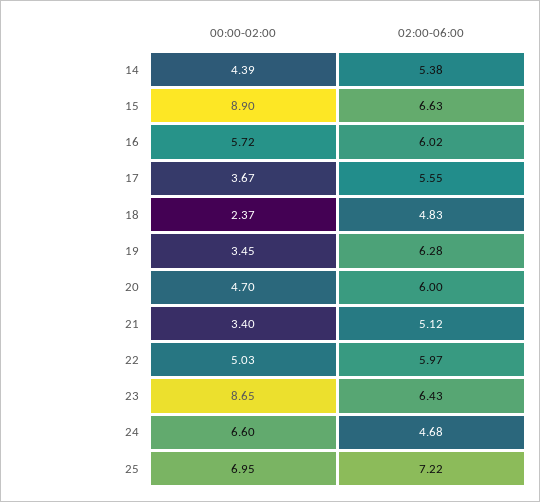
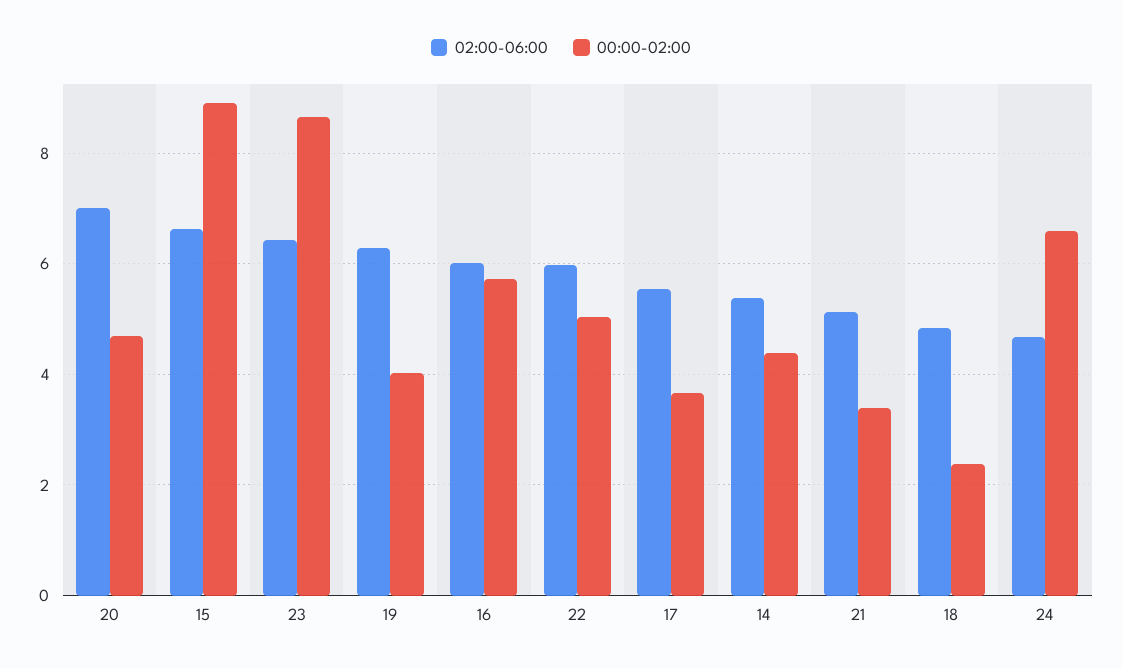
  {
    "00:00-02:00": {
      "14": 4.39,
      "15": 8.9,
      "16": 5.72,
      "17": 3.67,
      "18": 2.37,
-     "19": 3.45,
+     "19": 4,
      "20": 4.7,
      "21": 3.4,
      "22": 5.03,
      "23": 8.65,
-     "24": 6.6,
+     "24": 6.6
-     "25": 6.95
    },
    "02:00-06:00": {
      "14": 5.38,
      "15": 6.63,
      "16": 6.02,
      "17": 5.55,
      "18": 4.83,
      "19": 6.28,
-     "20": 6,
+     "20": 7,
      "21": 5.12,
      "22": 5.97,
      "23": 6.43,
-     "24": 4.68,
+     "24": 4.68
-     "25": 7.22
    }
  }

